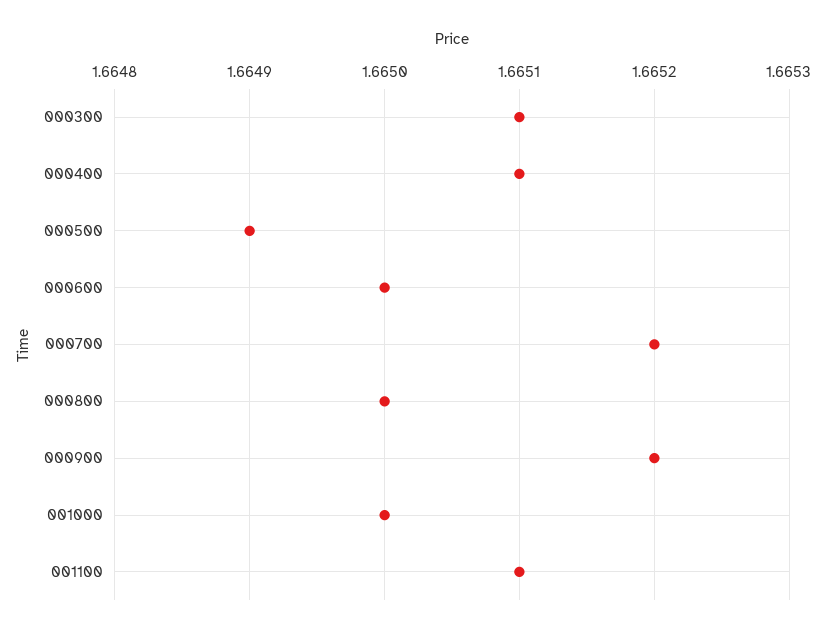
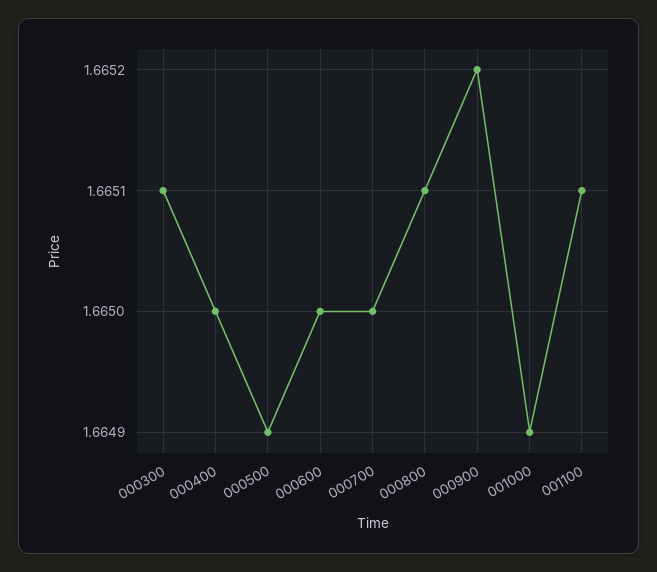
  {
    "000300": 1.6651,
-   "000400": 1.6651,
+   "000400": 1.665,
    "000500": 1.6649,
    "000600": 1.665,
-   "000700": 1.6652,
+   "000700": 1.665,
-   "000800": 1.665,
+   "000800": 1.6651,
    "000900": 1.6652,
-   "001000": 1.665,
+   "001000": 1.6649,
    "001100": 1.6651
  }

